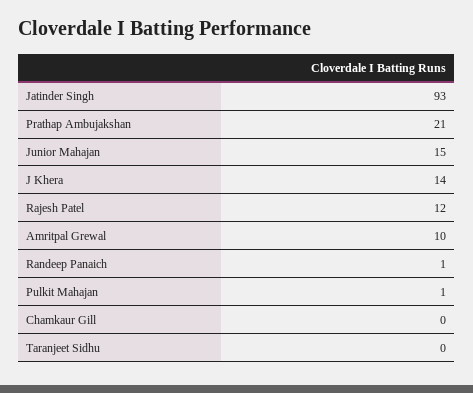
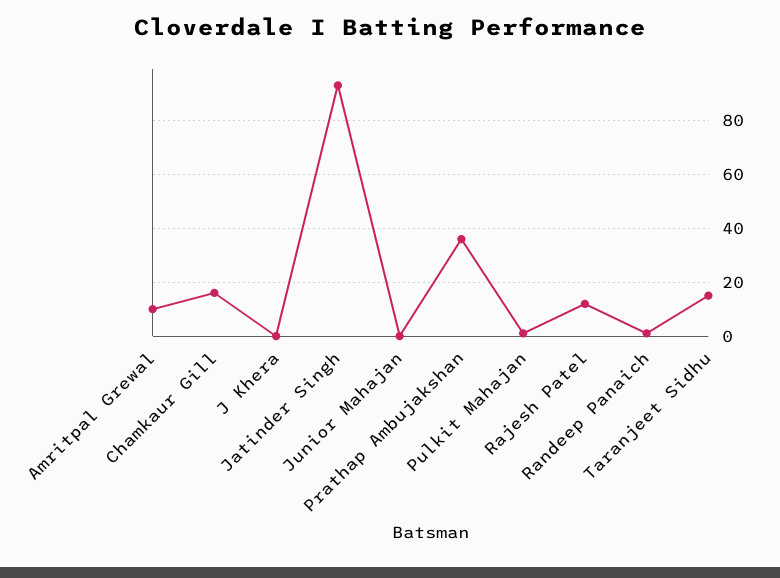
  {
    "Jatinder Singh": 93,
-   "Prathap Ambujakshan": 21,
+   "Prathap Ambujakshan": 35,
-   "Junior Mahajan": 15,
+   "Junior Mahajan": 0,
-   "J Khera": 14,
+   "J Khera": 0,
    "Rajesh Patel": 12,
    "Amritpal Grewal": 10,
    "Randeep Panaich": 1,
    "Pulkit Mahajan": 1,
-   "Chamkaur Gill": 0,
+   "Chamkaur Gill": 15,
-   "Taranjeet Sidhu": 0
+   "Taranjeet Sidhu": 15
  }

